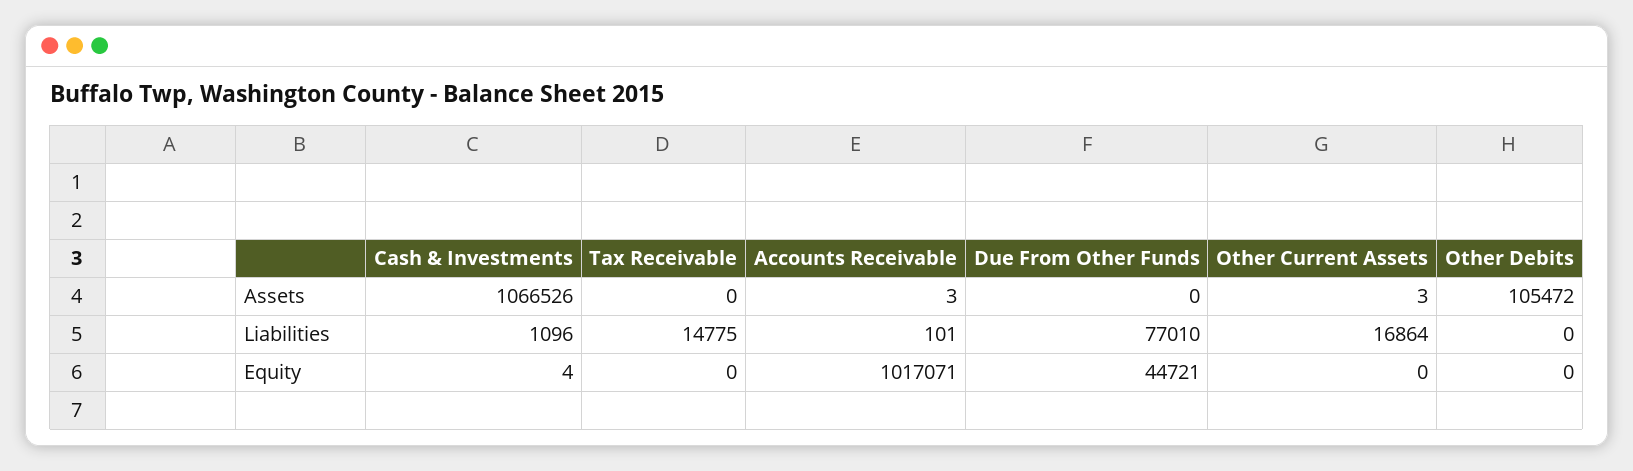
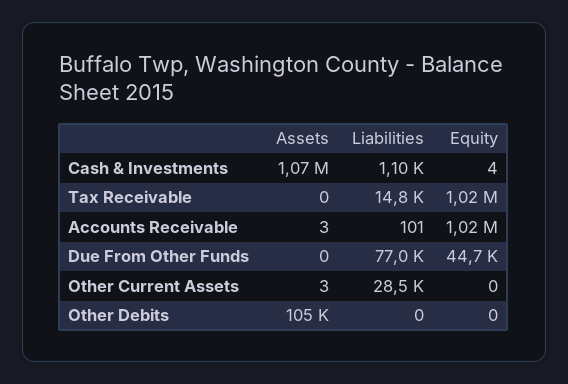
  {
    "Cash & Investments": {
      "Assets": 1066526,
      "Liabilities": 1096,
      "Equity": 4
    },
    "Tax Receivable": {
      "Assets": 0,
      "Liabilities": 14775,
-     "Equity": 0
+     "Equity": 1020000
    },
    "Accounts Receivable": {
      "Assets": 3,
      "Liabilities": 101,
      "Equity": 1017071
    },
    "Due From Other Funds": {
      "Assets": 0,
      "Liabilities": 77010,
      "Equity": 44721
    },
    "Other Current Assets": {
      "Assets": 3,
-     "Liabilities": 16864,
+     "Liabilities": 28500,
      "Equity": 0
    },
    "Other Debits": {
      "Assets": 105472,
      "Liabilities": 0,
      "Equity": 0
    }
  }

